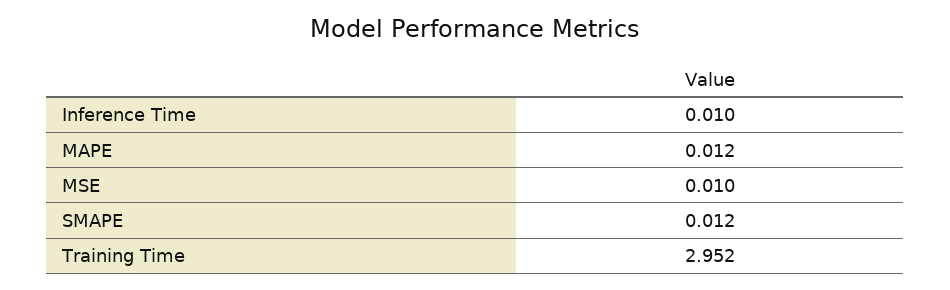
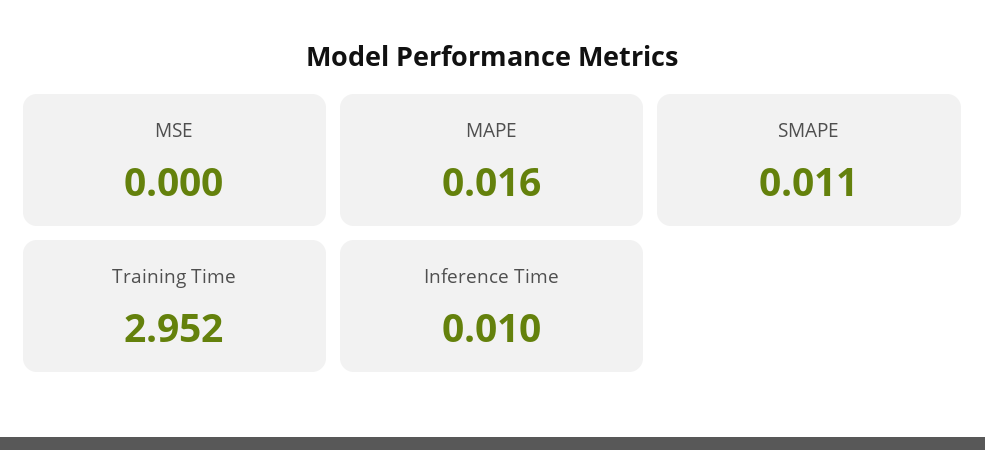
  {
    "Inference Time": 0.01,
-   "MAPE": 0.012,
+   "MAPE": 0.016,
-   "MSE": 0.01,
+   "MSE": 0,
-   "SMAPE": 0.012,
+   "SMAPE": 0.011,
    "Training Time": 2.952
  }

